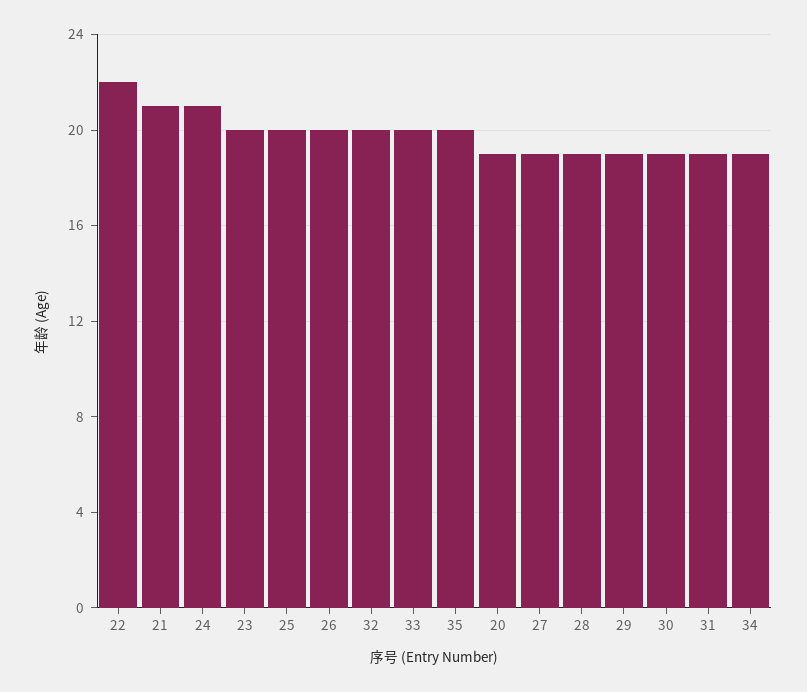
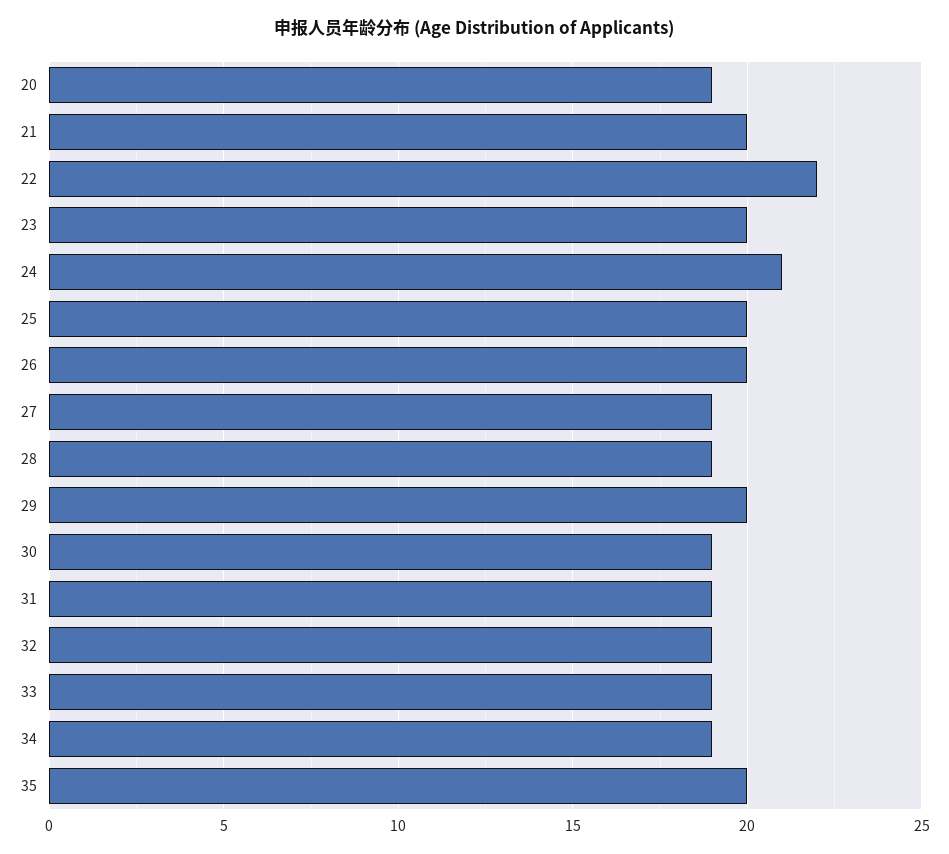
  {
    "22": 22,
-   "21": 21,
+   "21": 20,
    "24": 21,
    "23": 20,
    "25": 20,
    "26": 20,
-   "32": 20,
+   "32": 19,
-   "33": 20,
+   "33": 19,
    "35": 20,
    "20": 19,
    "27": 19,
    "28": 19,
-   "29": 19,
+   "29": 20,
    "30": 19,
    "31": 19,
    "34": 19
  }

